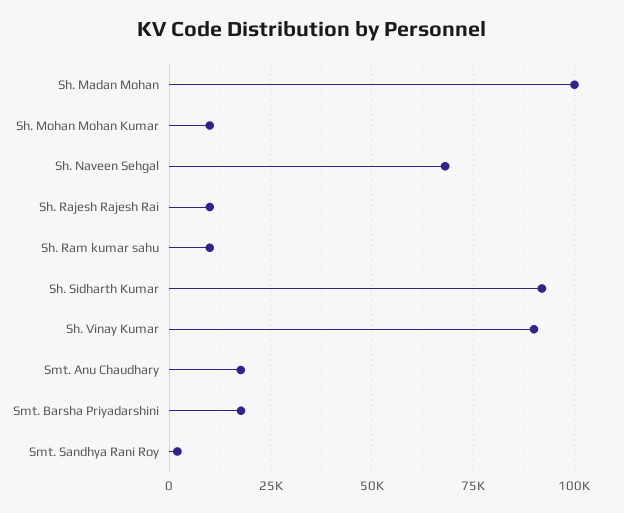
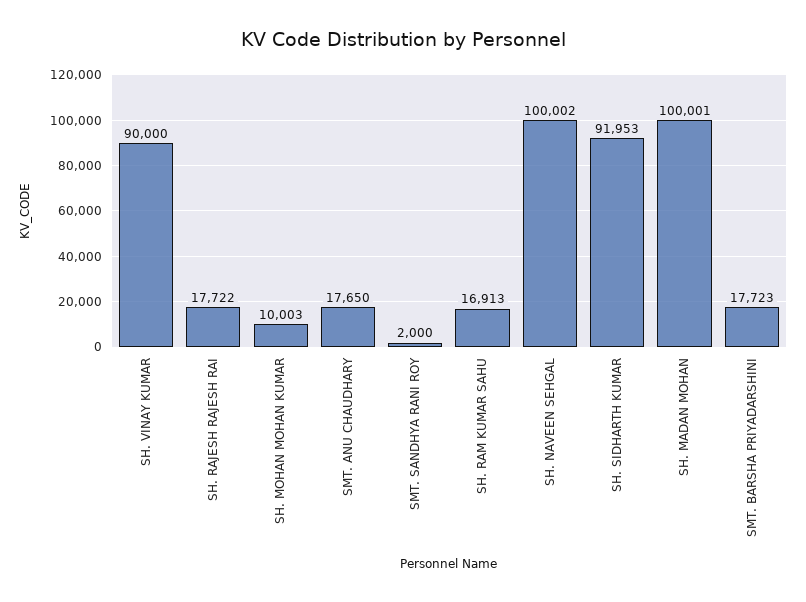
  {
    "Sh. Madan Mohan": 100001,
    "Sh. Mohan Mohan Kumar": 10003,
-   "Sh. Naveen Sehgal": 67500,
+   "Sh. Naveen Sehgal": 100002,
-   "Sh. Rajesh Rajesh Rai": 10000,
+   "Sh. Rajesh Rajesh Rai": 17722,
-   "Sh. Ram kumar sahu": 10000,
+   "Sh. Ram kumar sahu": 16913,
    "Sh. Sidharth Kumar": 91953,
    "Sh. Vinay Kumar": 90000,
    "Smt. Anu Chaudhary": 17650,
    "Smt. Barsha Priyadarshini": 17723,
    "Smt. Sandhya Rani Roy": 2000
  }

